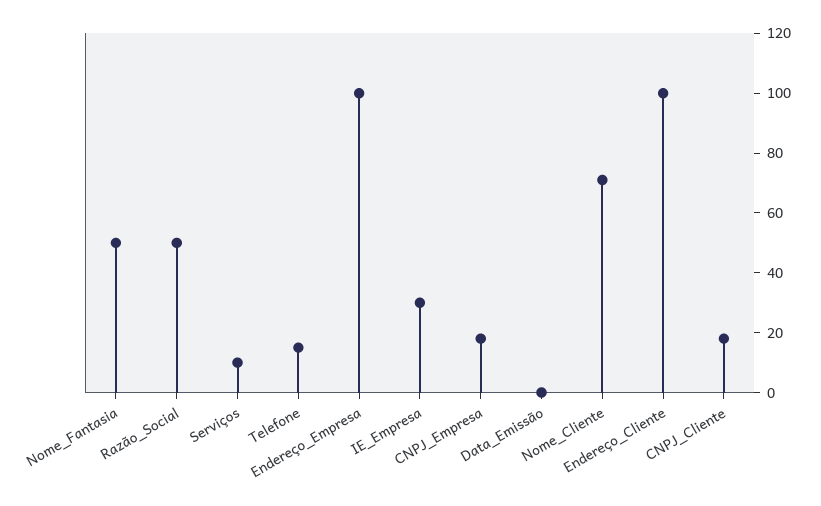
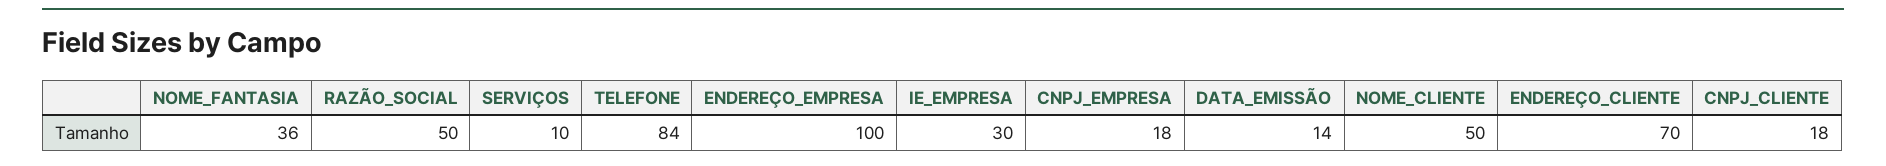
  {
-   "Nome_Fantasia": 50,
+   "Nome_Fantasia": 36,
    "Razão_Social": 50,
    "Serviços": 10,
-   "Telefone": 15,
+   "Telefone": 84,
    "Endereço_Empresa": 100,
    "IE_Empresa": 30,
    "CNPJ_Empresa": 18,
-   "Data_Emissão": 0,
+   "Data_Emissão": 14,
-   "Nome_Cliente": 70,
+   "Nome_Cliente": 50,
-   "Endereço_Cliente": 100,
+   "Endereço_Cliente": 70,
    "CNPJ_Cliente": 18
  }

